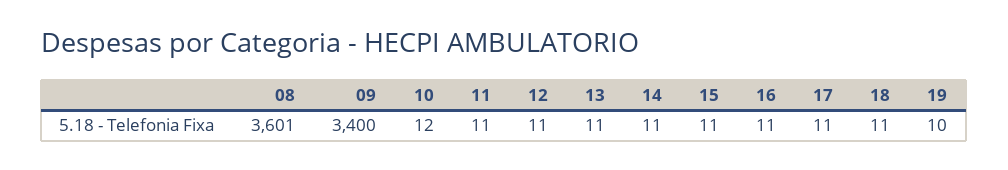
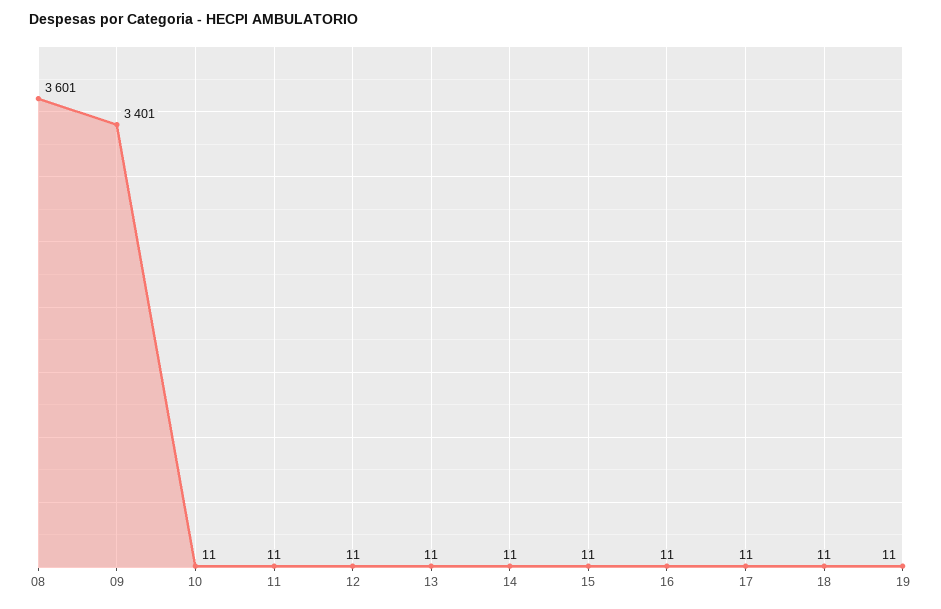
  {
    "08": 3601,
-   "09": 3400,
+   "09": 3401,
-   "10": 12,
+   "10": 11,
    "11": 11,
    "12": 11,
    "13": 11,
    "14": 11,
    "15": 11,
    "16": 11,
    "17": 11,
    "18": 11,
-   "19": 10
+   "19": 11
  }

